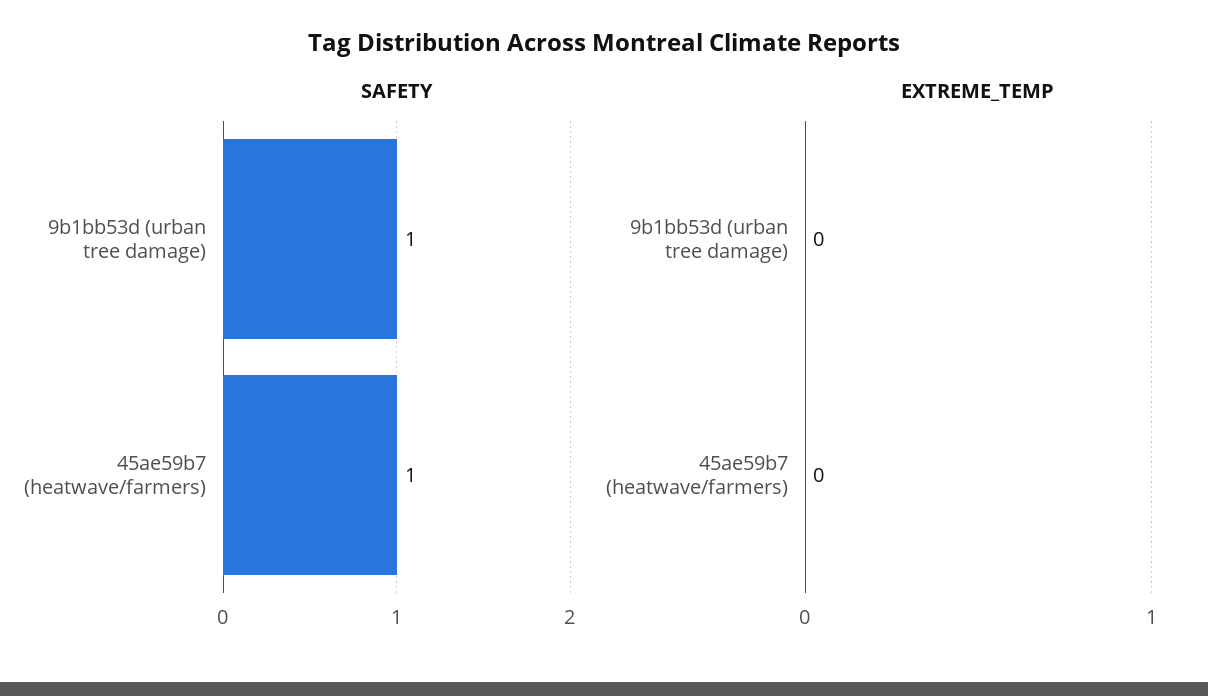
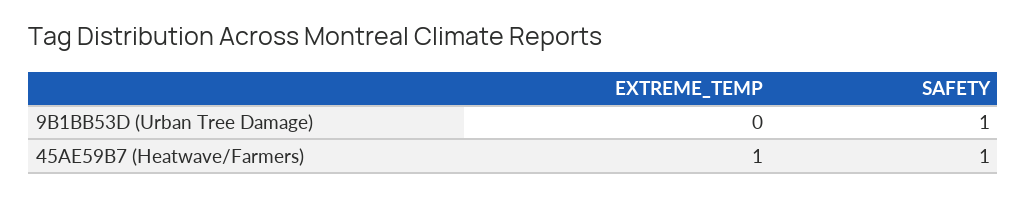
  {
    "SAFETY": {
      "9b1bb53d (urban tree damage)": 1,
      "45ae59b7 (heatwave/farmers)": 1
    },
    "EXTREME_TEMP": {
      "9b1bb53d (urban tree damage)": 0,
-     "45ae59b7 (heatwave/farmers)": 0
+     "45ae59b7 (heatwave/farmers)": 1
    }
  }

